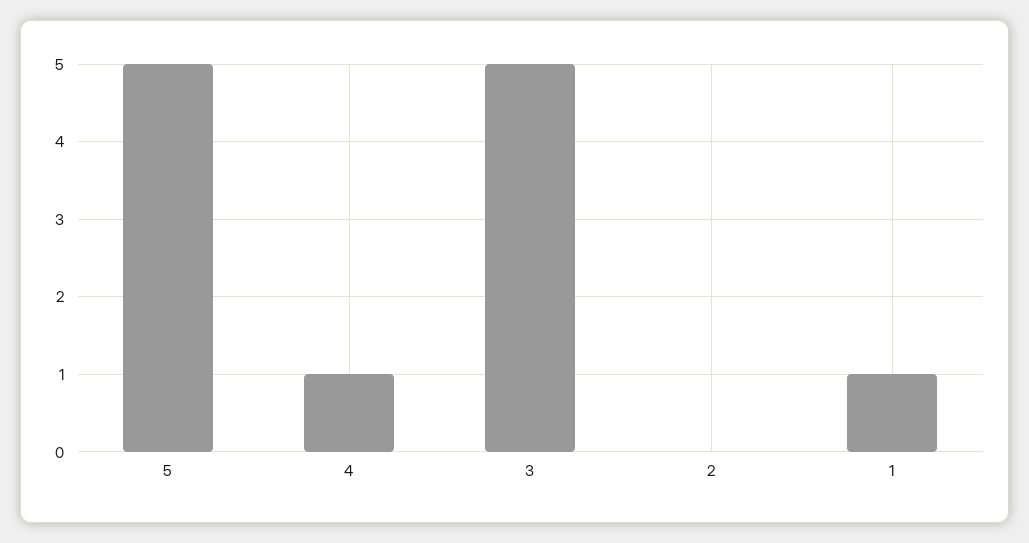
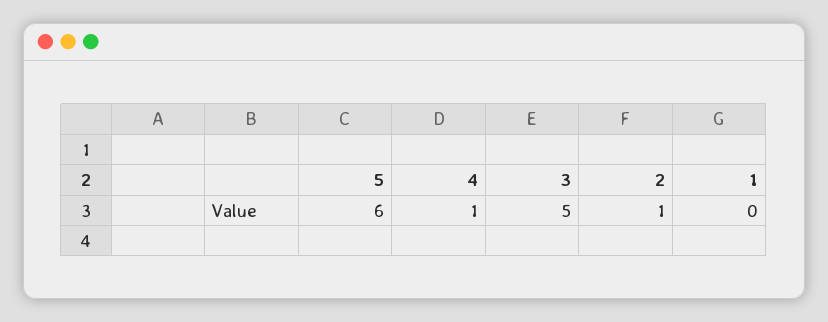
  {
-   "5": 5,
+   "5": 6,
    "4": 1,
    "3": 5,
-   "2": 0,
+   "2": 1,
-   "1": 1
+   "1": 0
  }

